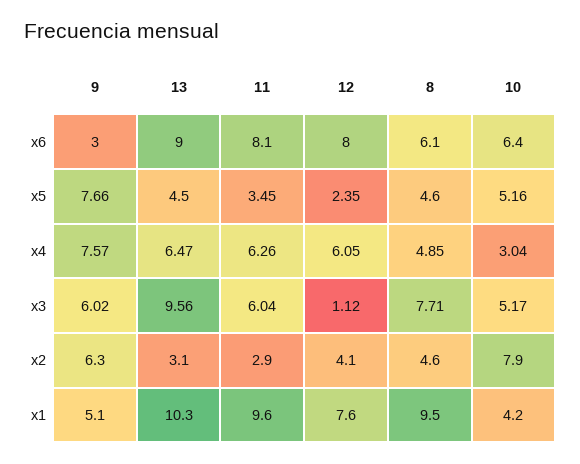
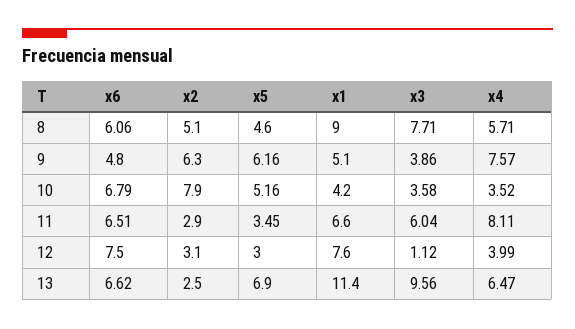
  {
    "9": {
-     "x6": 3,
+     "x6": 4.8,
-     "x5": 7.66,
+     "x5": 6.16,
      "x4": 7.57,
-     "x3": 6.02,
+     "x3": 3.86,
      "x2": 6.3,
      "x1": 5.1
    },
    "13": {
-     "x6": 9,
+     "x6": 6.62,
-     "x5": 4.5,
+     "x5": 6.9,
      "x4": 6.47,
      "x3": 9.56,
-     "x2": 3.1,
+     "x2": 2.5,
-     "x1": 10.3
+     "x1": 11.4
    },
    "11": {
-     "x6": 8.1,
+     "x6": 6.51,
      "x5": 3.45,
-     "x4": 6.26,
+     "x4": 8.11,
      "x3": 6.04,
      "x2": 2.9,
-     "x1": 9.6
+     "x1": 6.6
    },
    "12": {
-     "x6": 8,
+     "x6": 7.5,
-     "x5": 2.35,
+     "x5": 3,
-     "x4": 6.05,
+     "x4": 3.99,
      "x3": 1.12,
-     "x2": 4.1,
+     "x2": 3.1,
      "x1": 7.6
    },
    "8": {
      "x6": 6.06,
      "x5": 4.6,
-     "x4": 4.85,
+     "x4": 5.71,
      "x3": 7.71,
-     "x2": 4.6,
+     "x2": 5.1,
-     "x1": 9.5
+     "x1": 9
    },
    "10": {
-     "x6": 6.4,
+     "x6": 6.79,
      "x5": 5.16,
-     "x4": 3.04,
+     "x4": 3.52,
-     "x3": 5.17,
+     "x3": 3.58,
      "x2": 7.9,
      "x1": 4.2
    }
  }

